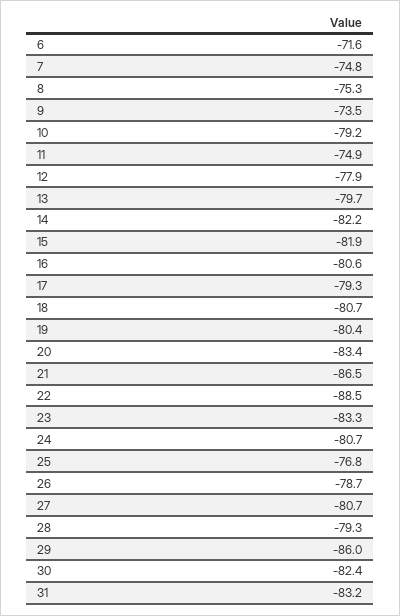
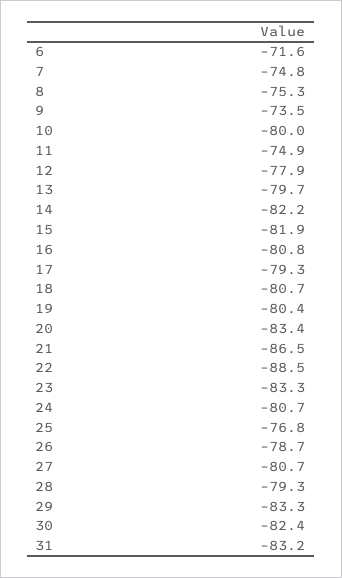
  {
    "6": -71.6,
    "7": -74.8,
    "8": -75.3,
    "9": -73.5,
-   "10": -79.2,
+   "10": -80,
    "11": -74.9,
    "12": -77.9,
    "13": -79.7,
    "14": -82.2,
    "15": -81.9,
-   "16": -80.6,
+   "16": -80.8,
    "17": -79.3,
    "18": -80.7,
    "19": -80.4,
    "20": -83.4,
    "21": -86.5,
    "22": -88.5,
    "23": -83.3,
    "24": -80.7,
    "25": -76.8,
    "26": -78.7,
    "27": -80.7,
    "28": -79.3,
-   "29": -86,
+   "29": -83.3,
    "30": -82.4,
    "31": -83.2
  }

